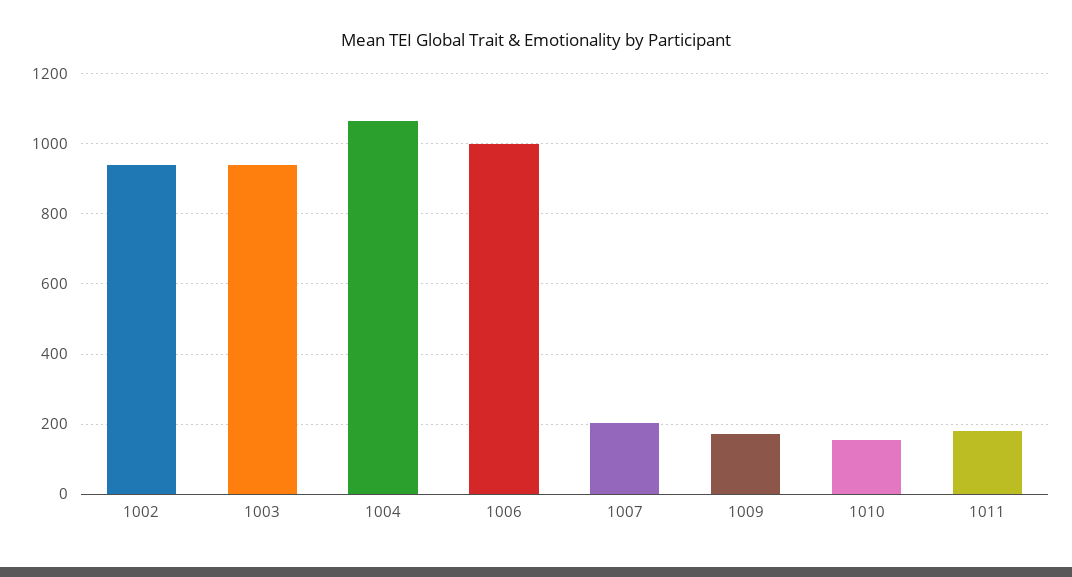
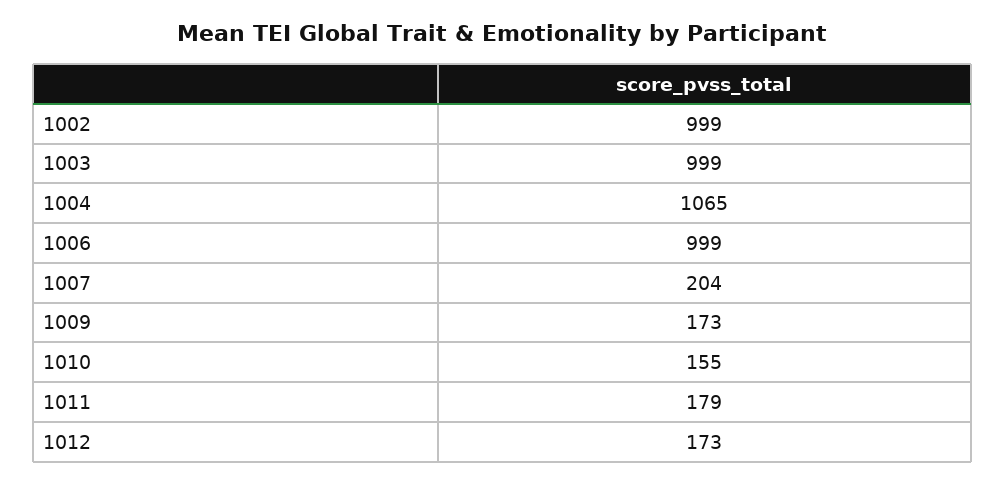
  {
-   "1002": 940,
+   "1002": 999,
-   "1003": 940,
+   "1003": 999,
    "1004": 1065,
    "1006": 999,
    "1007": 204,
    "1009": 173,
    "1010": 155,
-   "1011": 179
+   "1011": 179,
+   "1012": 173
  }

